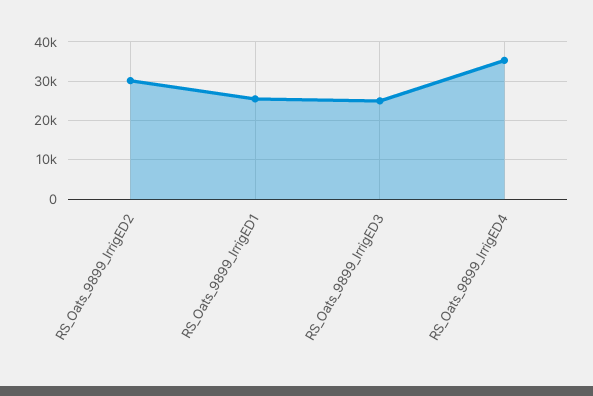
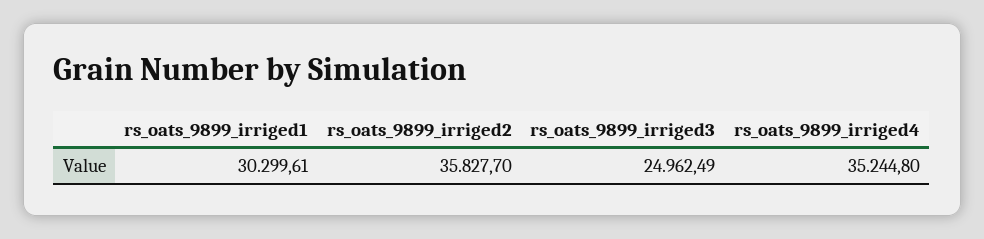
  {
-   "RS_Oats_9899_IrrigED2": 30000,
+   "RS_Oats_9899_IrrigED2": 35827.7,
-   "RS_Oats_9899_IrrigED1": 26000,
+   "RS_Oats_9899_IrrigED1": 30299.61,
    "RS_Oats_9899_IrrigED3": 24962.49,
    "RS_Oats_9899_IrrigED4": 35244.8
  }

